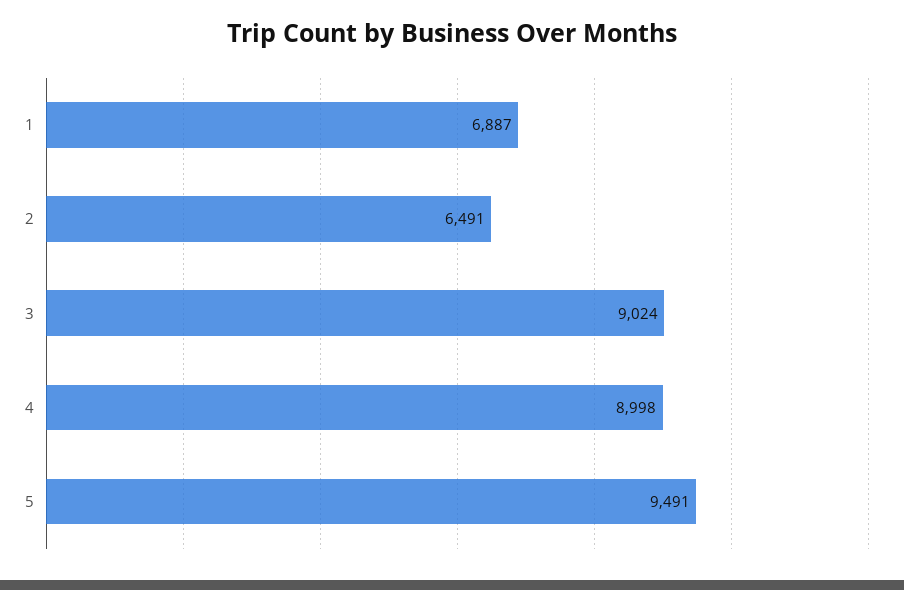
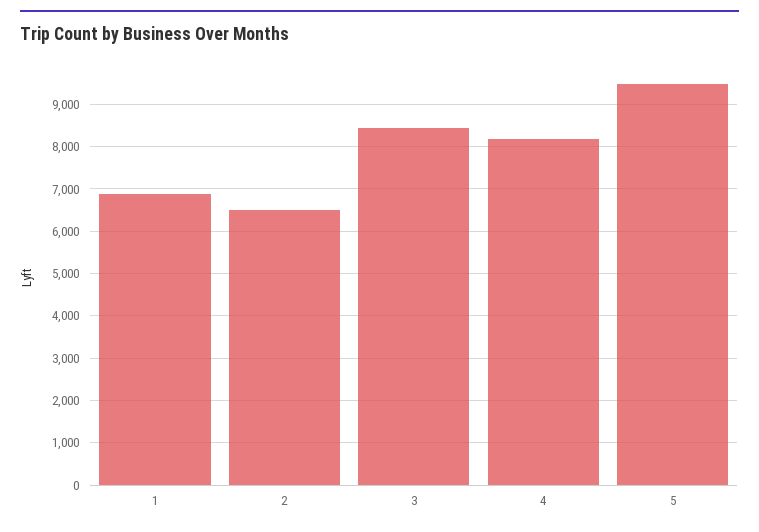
  {
    "1": 6887,
    "2": 6491,
-   "3": 9024,
+   "3": 8400,
-   "4": 8998,
+   "4": 8200,
    "5": 9491
  }

